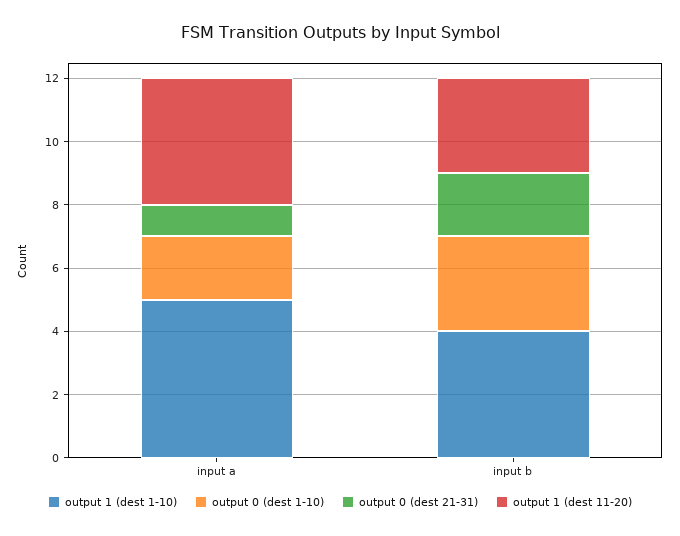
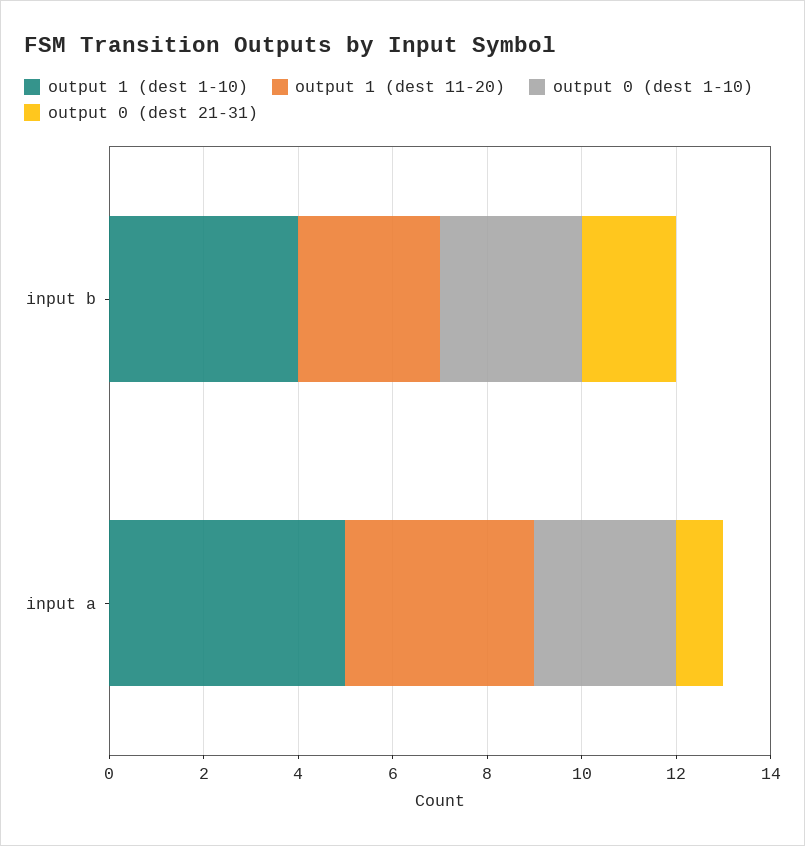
  {
    "output 1 (dest 1-10)": {
      "input a": 5,
      "input b": 4
    },
    "output 0 (dest 1-10)": {
-     "input a": 2,
+     "input a": 3,
      "input b": 3
    },
    "output 0 (dest 21-31)": {
      "input a": 1,
      "input b": 2
    },
    "output 1 (dest 11-20)": {
      "input a": 4,
      "input b": 3
    }
  }

